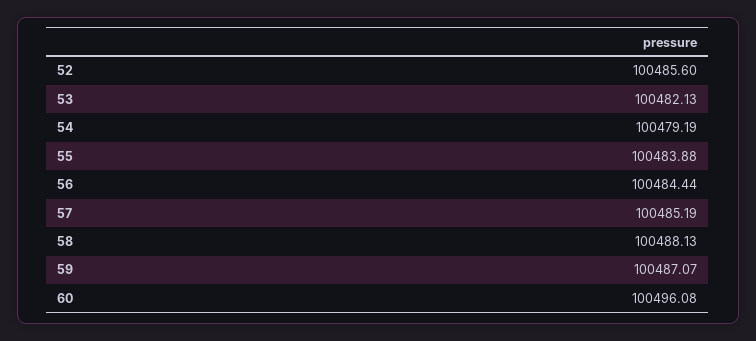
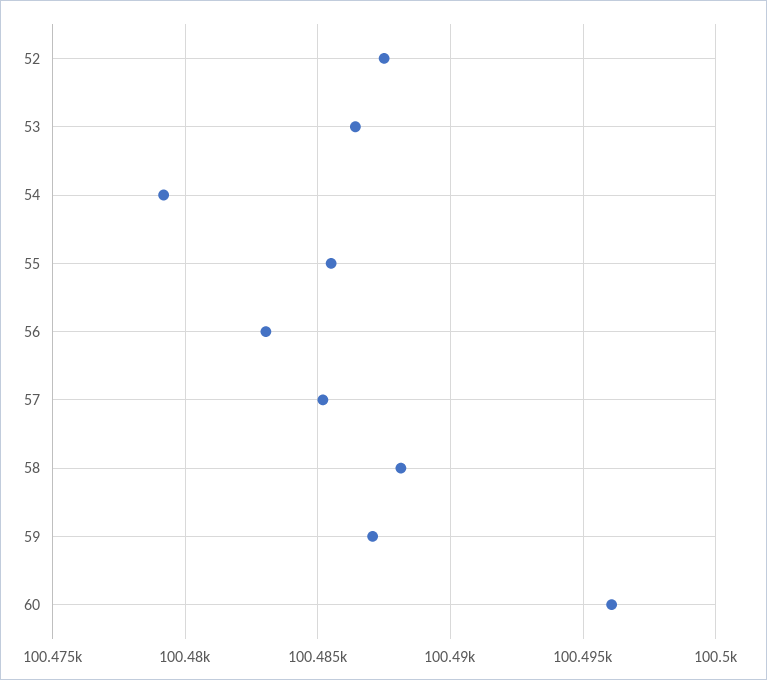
  {
-   "52": 100485.6,
+   "52": 100487.5,
-   "53": 100482.13,
+   "53": 100486.5,
    "54": 100479.19,
-   "55": 100483.88,
+   "55": 100485.5,
-   "56": 100484.44,
+   "56": 100483,
    "57": 100485.19,
    "58": 100488.13,
    "59": 100487.07,
    "60": 100496.08
  }

